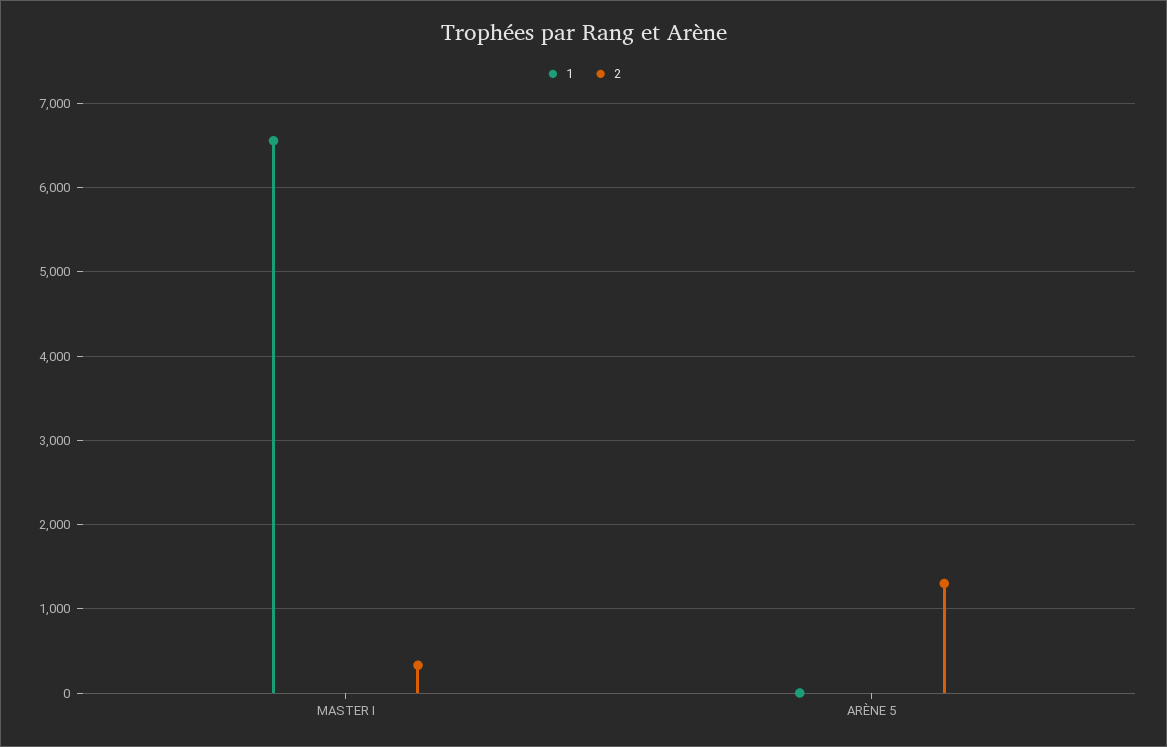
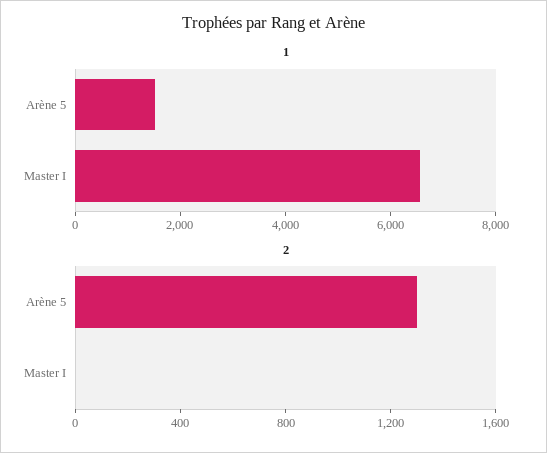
  {
    "1": {
      "MASTER I": 6600,
-     "ARÈNE 5": 0
+     "ARÈNE 5": 1500
    },
    "2": {
-     "MASTER I": 300,
+     "MASTER I": 0,
      "ARÈNE 5": 1300
    }
  }

